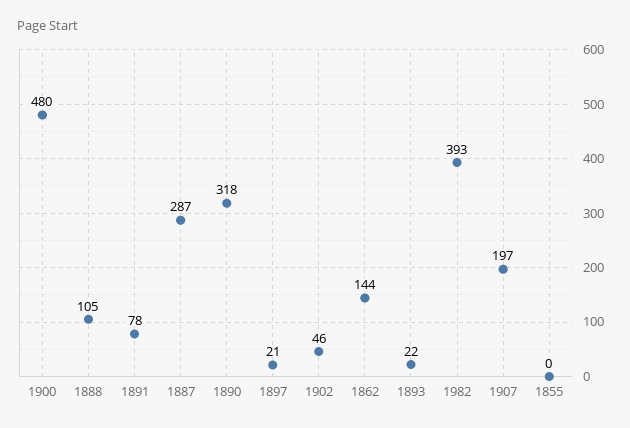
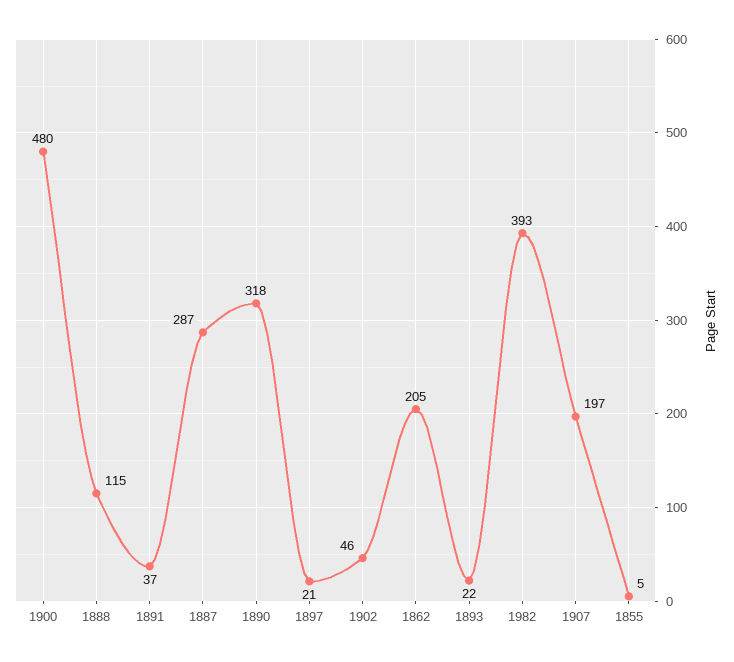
  {
    "1900": 480,
-   "1888": 105,
+   "1888": 115,
-   "1891": 78,
+   "1891": 37,
    "1887": 287,
    "1890": 318,
    "1897": 21,
    "1902": 46,
-   "1862": 144,
+   "1862": 205,
    "1893": 22,
    "1982": 393,
    "1907": 197,
-   "1855": 0
+   "1855": 5
  }

